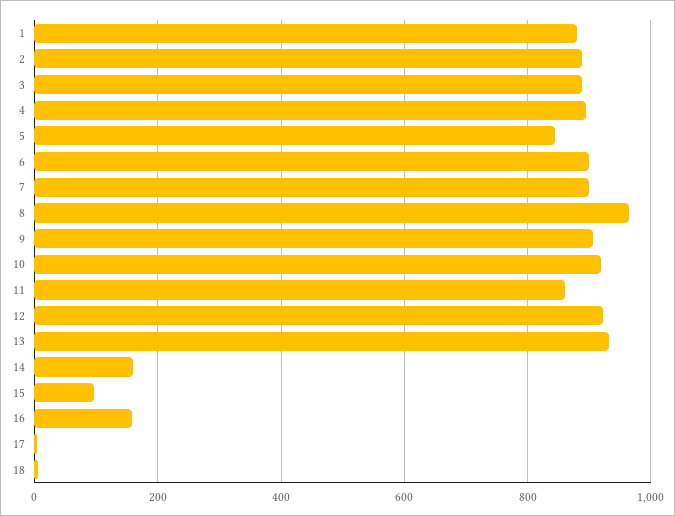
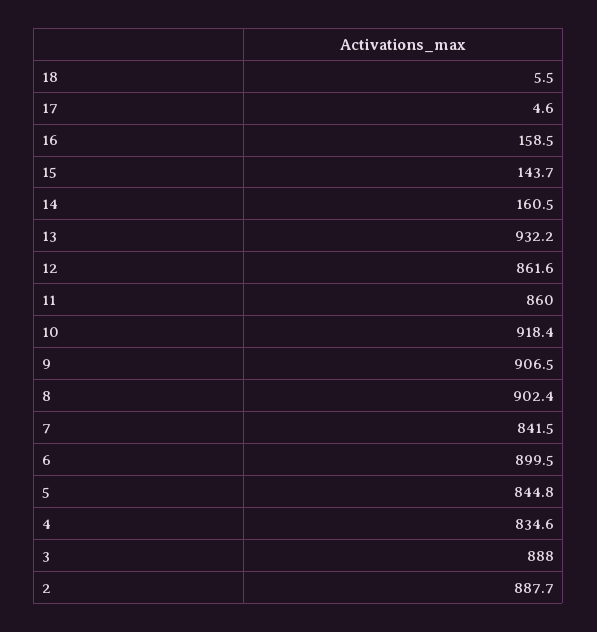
  {
-   "1": 880,
    "2": 887.7,
    "3": 888,
-   "4": 900,
+   "4": 834.6,
    "5": 844.8,
    "6": 899.5,
-   "7": 900,
+   "7": 841.5,
-   "8": 960,
+   "8": 902.4,
    "9": 906.5,
    "10": 918.4,
    "11": 860,
-   "12": 920,
+   "12": 861.6,
    "13": 932.2,
    "14": 160.5,
-   "15": 100,
+   "15": 143.7,
    "16": 158.5,
    "17": 4.6,
    "18": 5.5
  }

